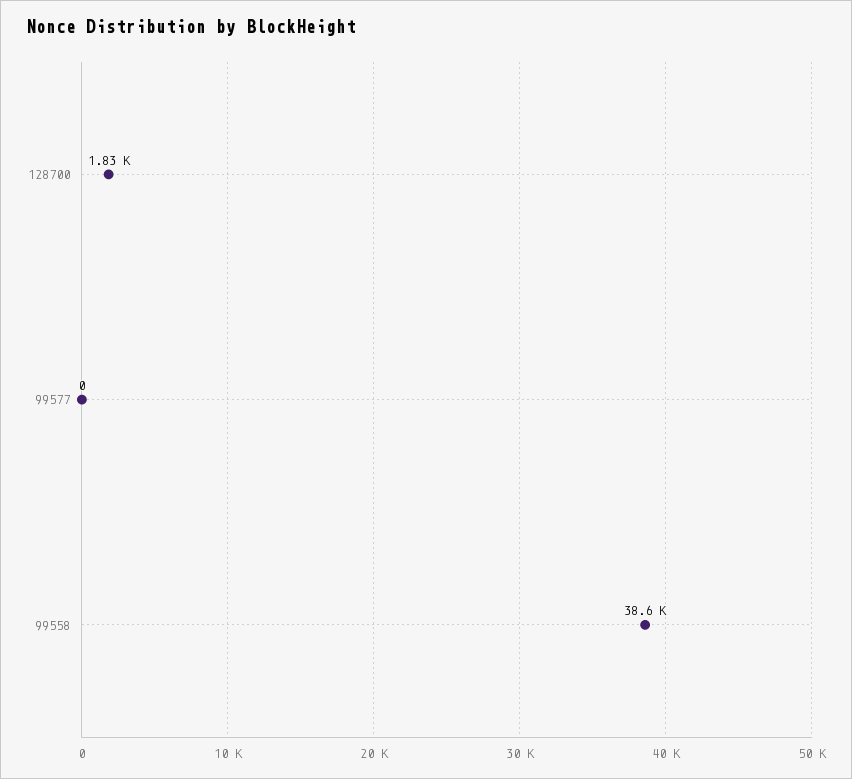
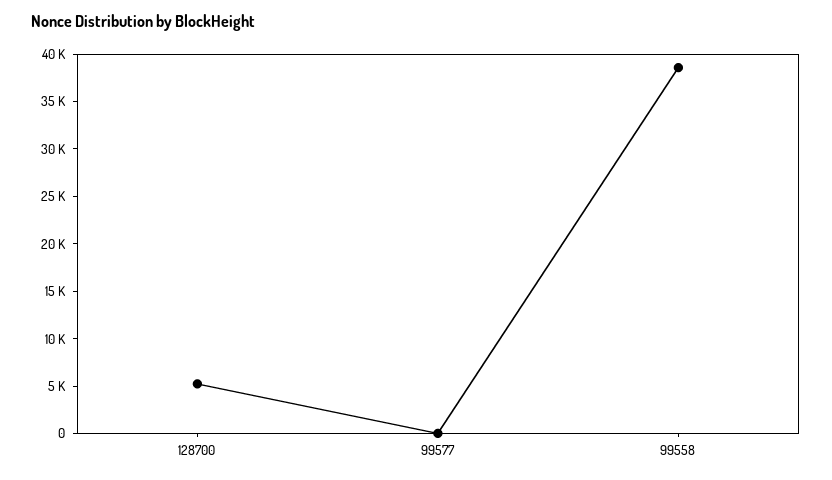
  {
-   "128700": 1830,
+   "128700": 5000,
    "99577": 0,
    "99558": 38600
  }

